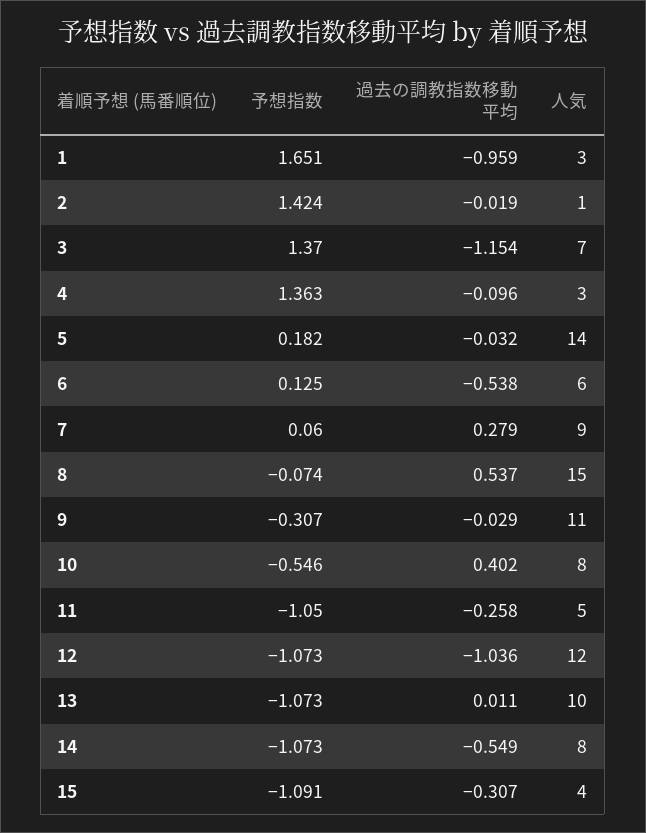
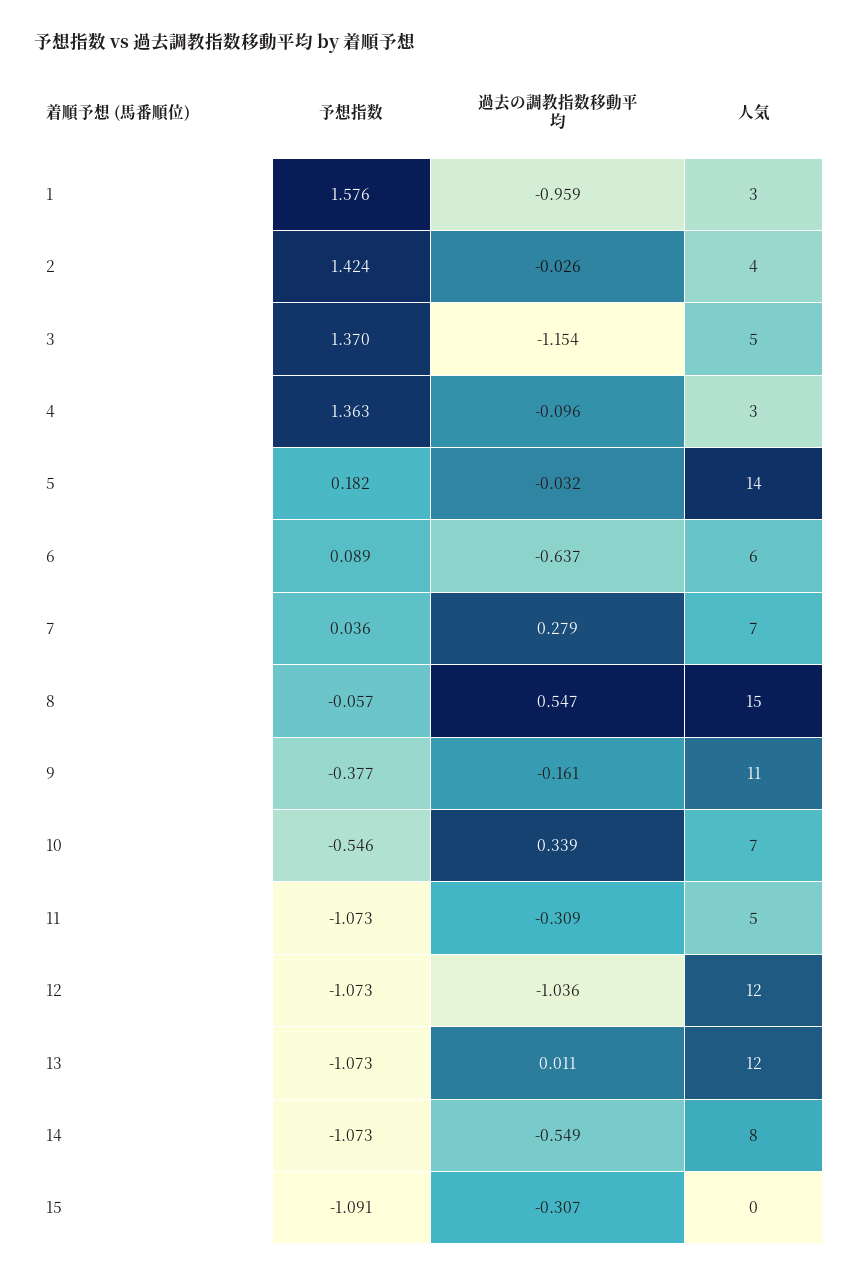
  {
    "予想指数": {
-     "1": 1.651,
+     "1": 1.576,
      "2": 1.424,
      "3": 1.37,
      "4": 1.363,
      "5": 0.182,
-     "6": 0.125,
+     "6": 0.089,
-     "7": 0.06,
+     "7": 0.036,
-     "8": -0.074,
+     "8": -0.057,
-     "9": -0.307,
+     "9": -0.377,
      "10": -0.546,
-     "11": -1.05,
+     "11": -1.073,
      "12": -1.073,
      "13": -1.073,
      "14": -1.073,
      "15": -1.091
    },
    "過去の調教指数移動平均": {
      "1": -0.959,
-     "2": -0.019,
+     "2": -0.026,
      "3": -1.154,
      "4": -0.096,
      "5": -0.032,
-     "6": -0.538,
+     "6": -0.637,
      "7": 0.279,
-     "8": 0.537,
+     "8": 0.547,
-     "9": -0.029,
+     "9": -0.161,
-     "10": 0.402,
+     "10": 0.339,
-     "11": -0.258,
+     "11": -0.309,
      "12": -1.036,
      "13": 0.011,
      "14": -0.549,
      "15": -0.307
    },
    "人気": {
      "1": 3,
-     "2": 1,
+     "2": 4,
-     "3": 7,
+     "3": 5,
      "4": 3,
      "5": 14,
      "6": 6,
-     "7": 9,
+     "7": 7,
      "8": 15,
      "9": 11,
-     "10": 8,
+     "10": 7,
      "11": 5,
      "12": 12,
-     "13": 10,
+     "13": 12,
      "14": 8,
-     "15": 4
+     "15": 0
    }
  }

